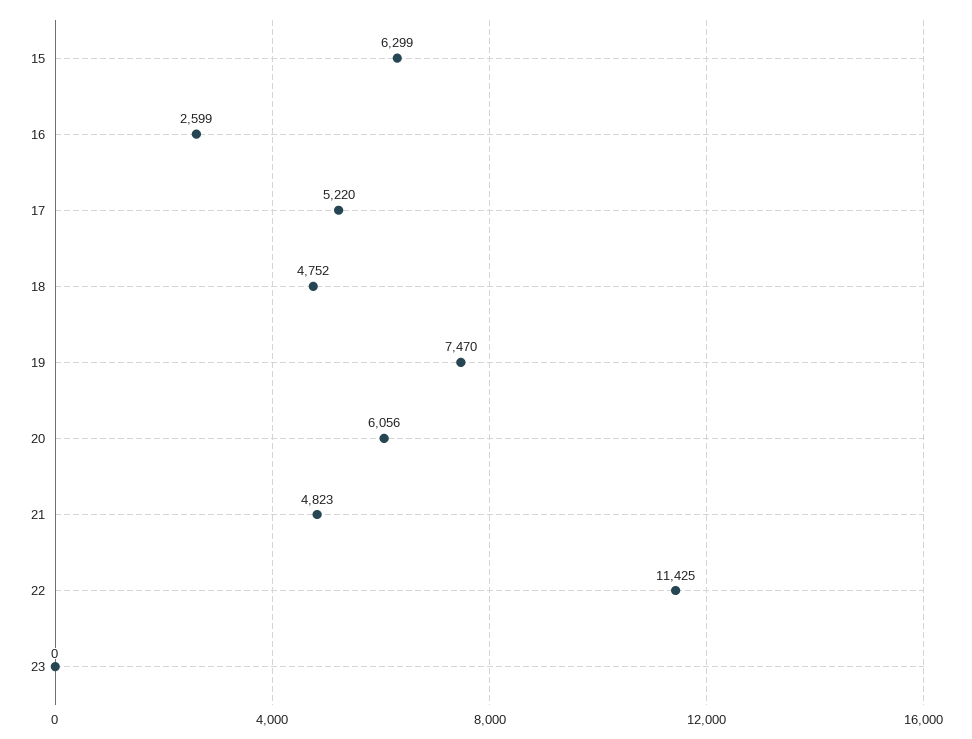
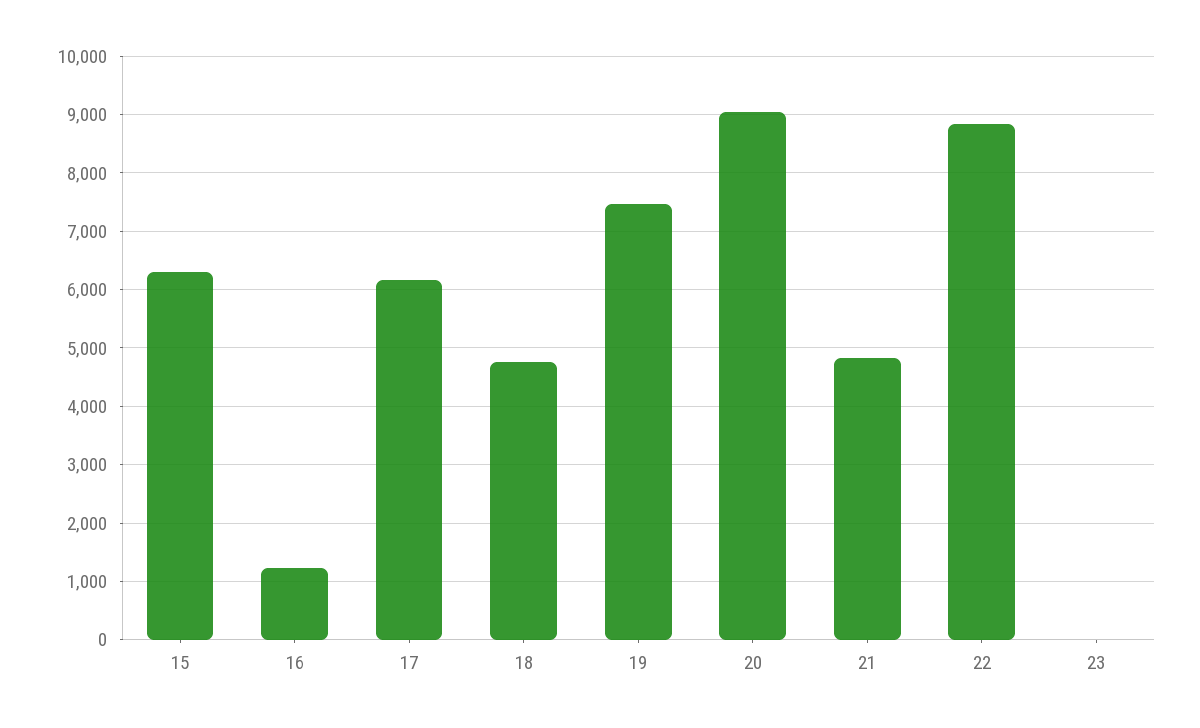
  {
    "15": 6299,
-   "16": 2599,
+   "16": 1200,
-   "17": 5220,
+   "17": 6200,
    "18": 4752,
    "19": 7470,
-   "20": 6056,
+   "20": 9000,
    "21": 4823,
-   "22": 11425,
+   "22": 8800,
    "23": 0
  }

